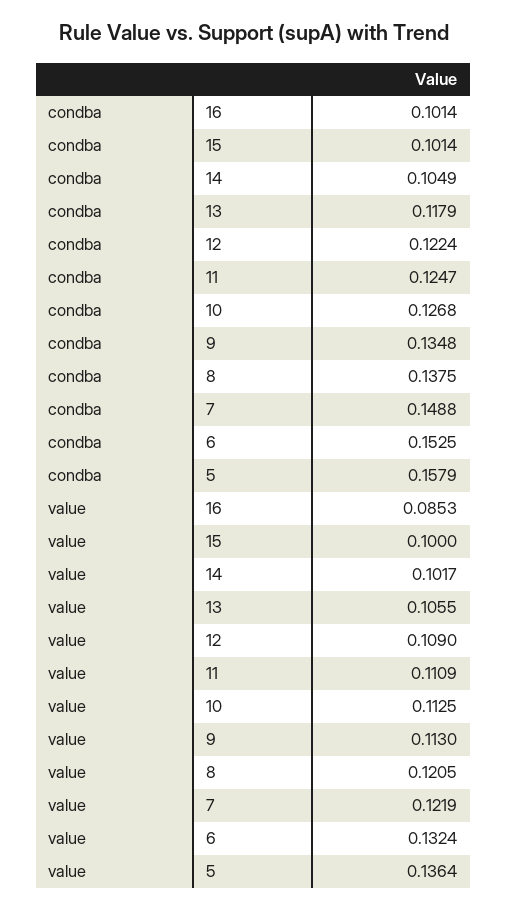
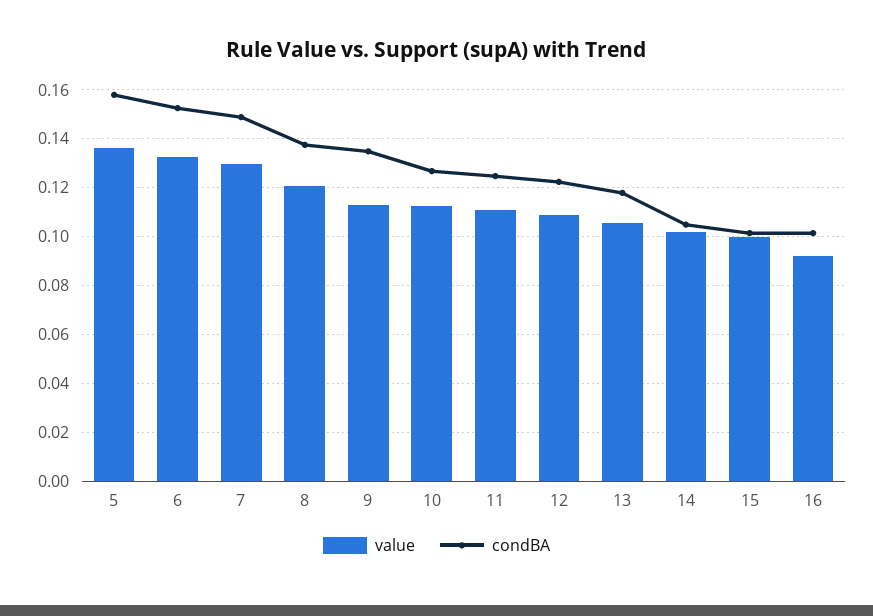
  {
    "condba": {
      "16": 0.1014,
      "15": 0.1014,
      "14": 0.1049,
      "13": 0.1179,
      "12": 0.1224,
      "11": 0.1247,
      "10": 0.1268,
      "9": 0.1348,
      "8": 0.1375,
      "7": 0.1488,
      "6": 0.1525,
      "5": 0.1579
    },
    "value": {
-     "16": 0.0853,
+     "16": 0.0925,
      "15": 0.1,
      "14": 0.1017,
      "13": 0.1055,
      "12": 0.109,
      "11": 0.1109,
      "10": 0.1125,
      "9": 0.113,
      "8": 0.1205,
-     "7": 0.1219,
+     "7": 0.13,
      "6": 0.1324,
      "5": 0.1364
    }
  }

